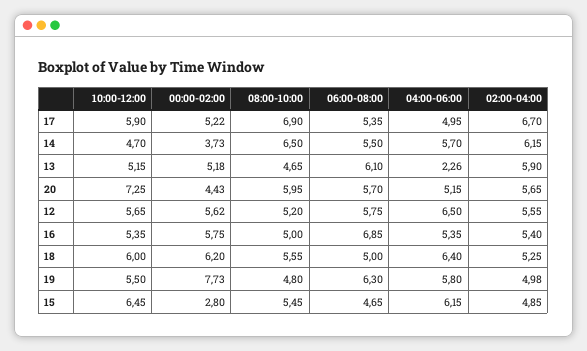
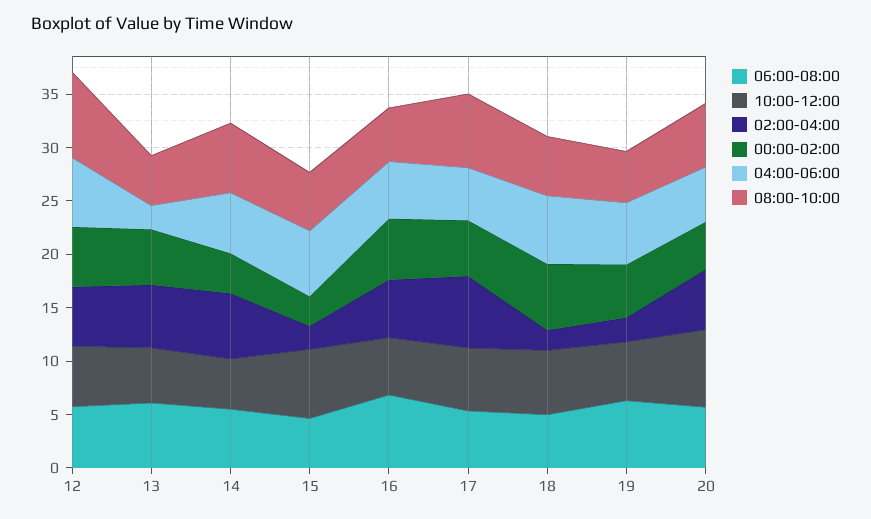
  {
    "10:00-12:00": {
      "17": 5.9,
      "14": 4.7,
      "13": 5.15,
      "20": 7.25,
      "12": 5.65,
      "16": 5.35,
      "18": 6,
      "19": 5.5,
      "15": 6.45
    },
    "00:00-02:00": {
      "17": 5.22,
      "14": 3.73,
      "13": 5.18,
      "20": 4.43,
      "12": 5.62,
      "16": 5.75,
      "18": 6.2,
-     "19": 7.73,
+     "19": 5,
      "15": 2.8
    },
    "08:00-10:00": {
      "17": 6.9,
      "14": 6.5,
      "13": 4.65,
      "20": 5.95,
-     "12": 5.2,
+     "12": 8,
      "16": 5,
      "18": 5.55,
      "19": 4.8,
      "15": 5.45
    },
    "06:00-08:00": {
      "17": 5.35,
      "14": 5.5,
      "13": 6.1,
      "20": 5.7,
      "12": 5.75,
      "16": 6.85,
      "18": 5,
      "19": 6.3,
      "15": 4.65
    },
    "04:00-06:00": {
      "17": 4.95,
      "14": 5.7,
      "13": 2.26,
      "20": 5.15,
      "12": 6.5,
      "16": 5.35,
      "18": 6.4,
      "19": 5.8,
      "15": 6.15
    },
    "02:00-04:00": {
      "17": 6.7,
      "14": 6.15,
      "13": 5.9,
      "20": 5.65,
      "12": 5.55,
      "16": 5.4,
-     "18": 5.25,
+     "18": 2,
-     "19": 4.98,
+     "19": 2,
-     "15": 4.85
+     "15": 2
    }
  }

